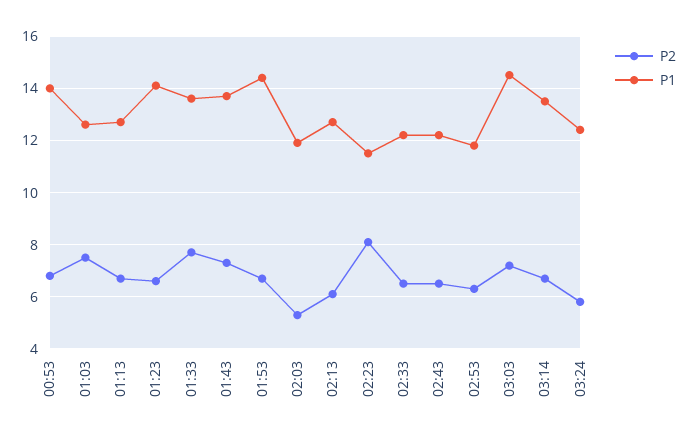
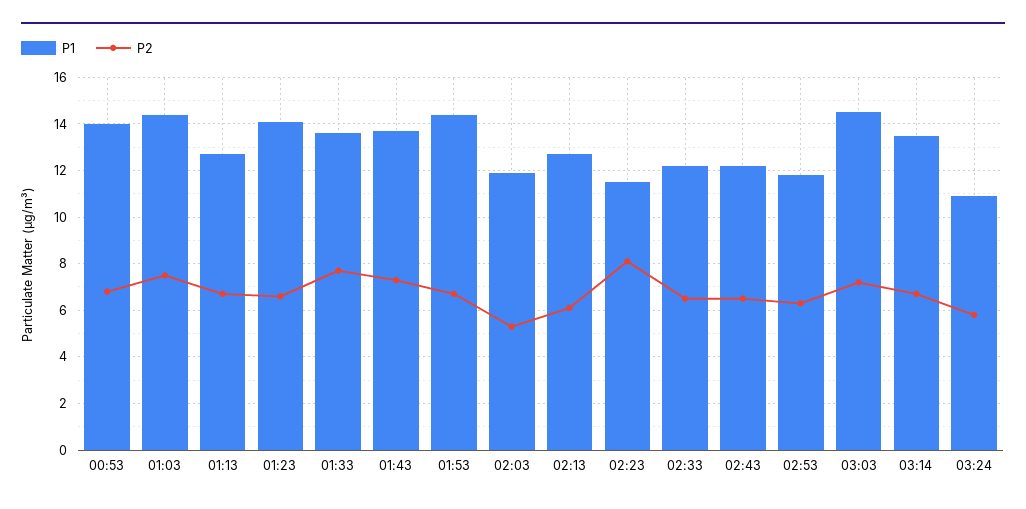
  {
    "P2": {
      "00:53": 7,
      "01:03": 7.5,
      "01:13": 6.5,
      "01:23": 6.5,
      "01:33": 7.5,
      "01:43": 7.5,
      "01:53": 6.5,
      "02:03": 5.5,
      "02:13": 6,
      "02:23": 8,
      "02:33": 6.5,
      "02:43": 6.5,
      "02:53": 6.5,
      "03:03": 7,
      "03:14": 6.5,
      "03:24": 6
    },
    "P1": {
      "00:53": 14,
-     "01:03": 12.5,
+     "01:03": 14.5,
      "01:13": 12.5,
      "01:23": 14,
      "01:33": 13.5,
      "01:43": 13.5,
      "01:53": 14.5,
      "02:03": 12,
      "02:13": 12.5,
      "02:23": 11.5,
      "02:33": 12,
      "02:43": 12,
      "02:53": 12,
      "03:03": 14.5,
      "03:14": 13.5,
-     "03:24": 12.5
+     "03:24": 11
    }
  }

